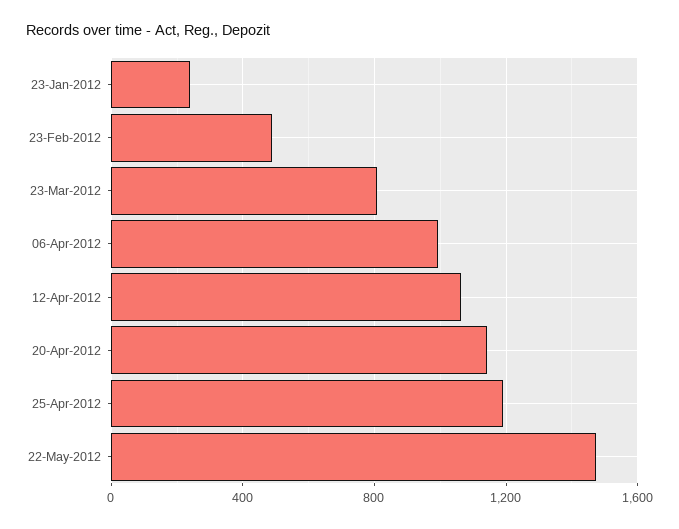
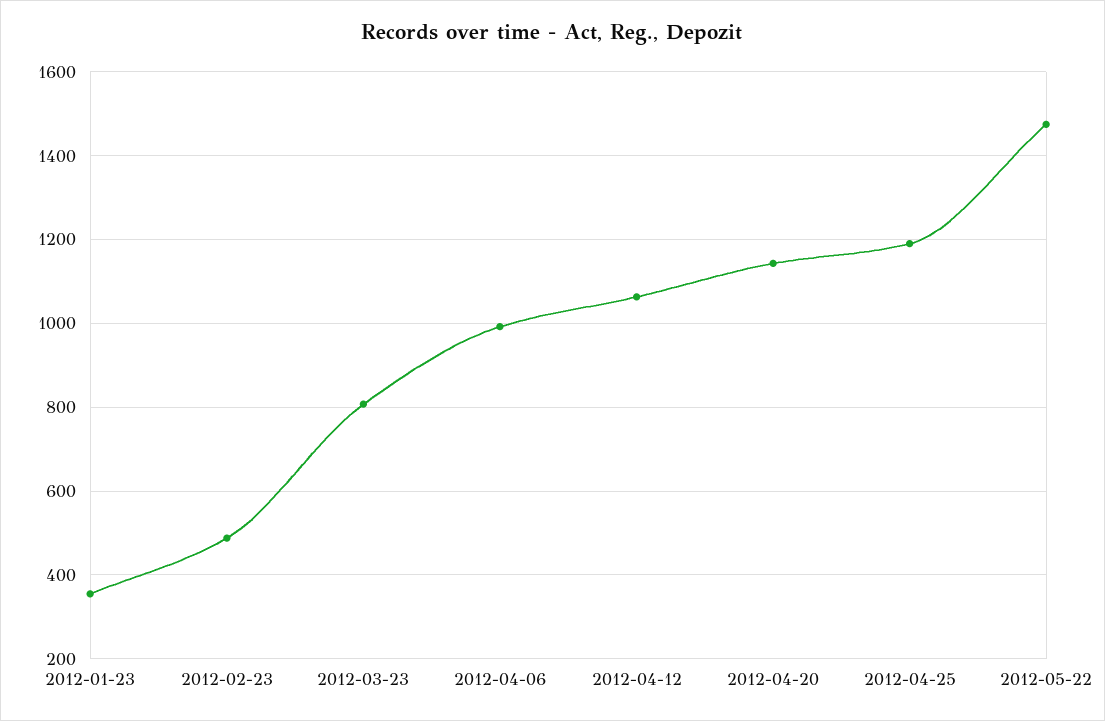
  {
-   "23-Jan-2012": 250,
+   "23-Jan-2012": 360,
    "23-Feb-2012": 480,
    "23-Mar-2012": 800,
    "06-Apr-2012": 1000,
    "12-Apr-2012": 1060,
    "20-Apr-2012": 1140,
    "25-Apr-2012": 1200,
    "22-May-2012": 1480
  }

